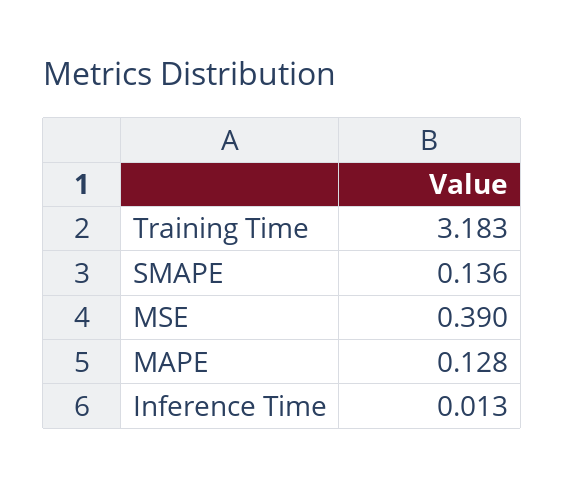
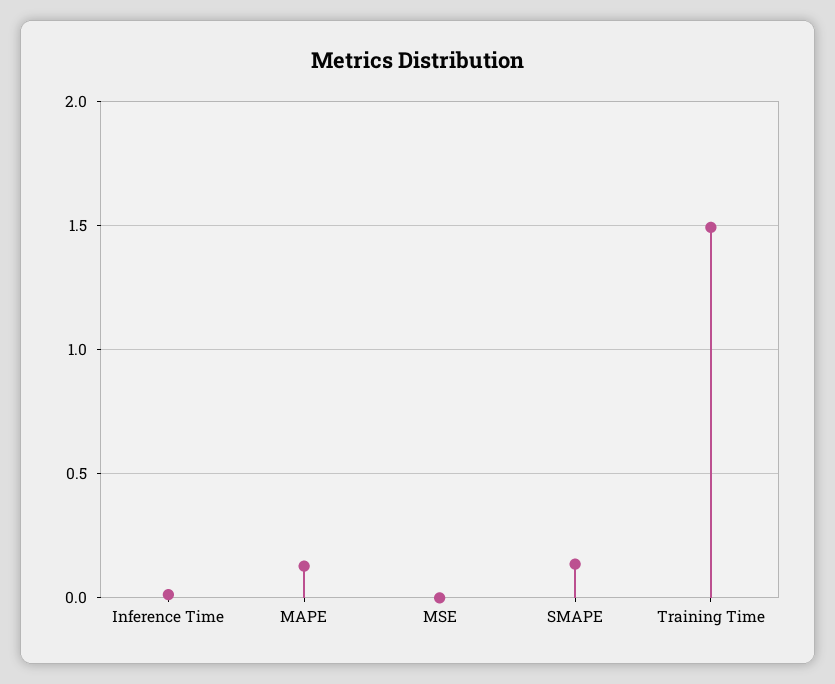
  {
-   "Training Time": 3.183,
+   "Training Time": 1.5,
    "SMAPE": 0.136,
-   "MSE": 0.39,
+   "MSE": 0,
    "MAPE": 0.128,
    "Inference Time": 0.013
  }

